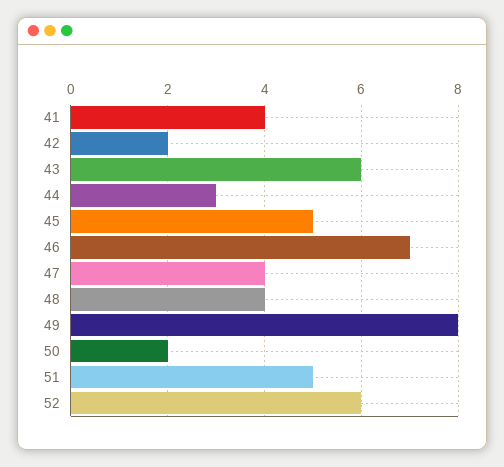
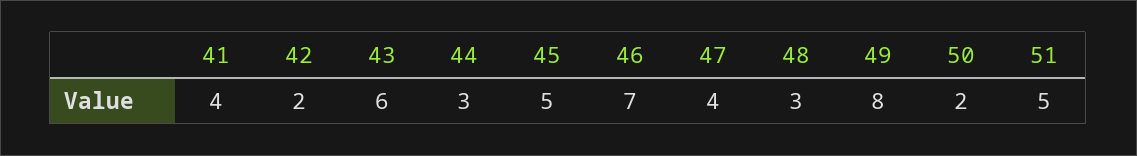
  {
    "41": 4,
    "42": 2,
    "43": 6,
    "44": 3,
    "45": 5,
    "46": 7,
    "47": 4,
-   "48": 4,
+   "48": 3,
    "49": 8,
    "50": 2,
-   "51": 5,
+   "51": 5
-   "52": 6
  }

